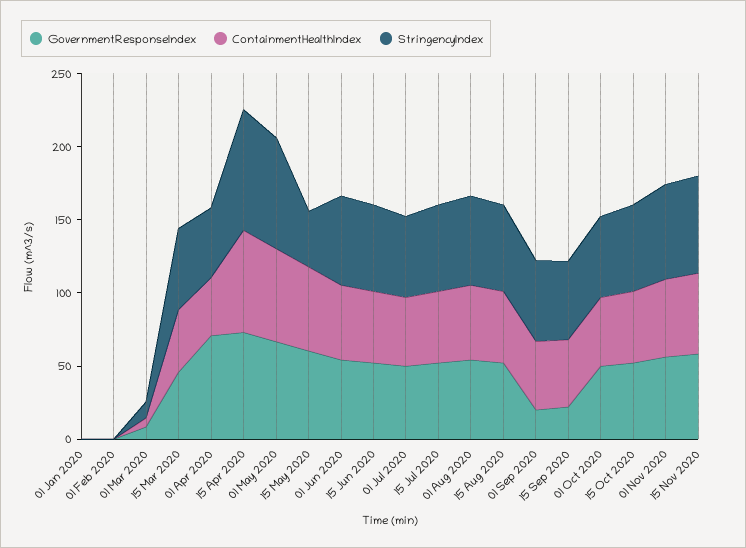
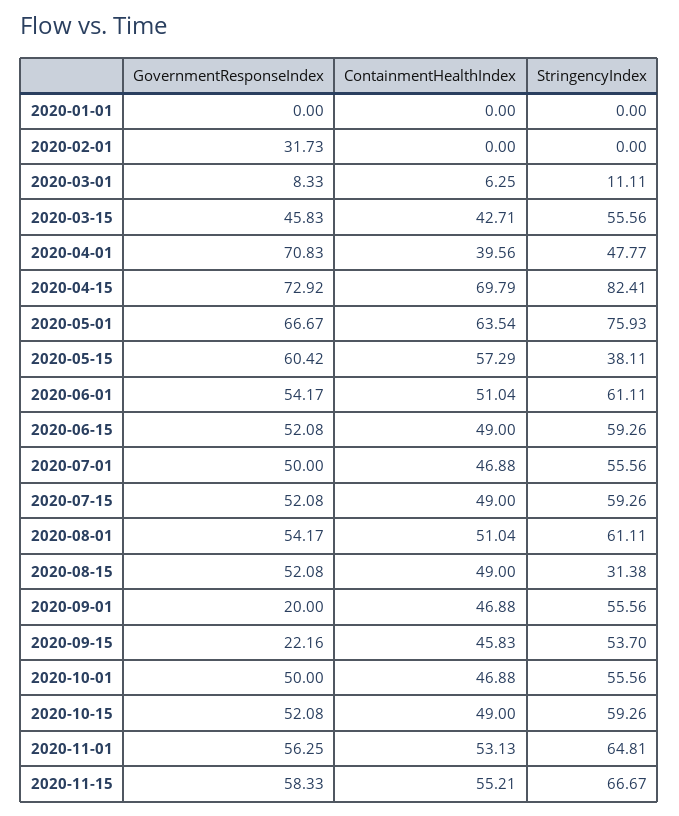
  {
    "GovernmentResponseIndex": {
      "01 Jan 2020": 0,
-     "01 Feb 2020": 0,
+     "01 Feb 2020": 31.73,
      "01 Mar 2020": 8.33,
      "15 Mar 2020": 45.83,
      "01 Apr 2020": 70.83,
      "15 Apr 2020": 72.92,
      "01 May 2020": 66.67,
      "15 May 2020": 60.42,
      "01 Jun 2020": 54.17,
      "15 Jun 2020": 52.08,
      "01 Jul 2020": 50,
      "15 Jul 2020": 52.08,
      "01 Aug 2020": 54.17,
      "15 Aug 2020": 52.08,
      "01 Sep 2020": 20,
      "15 Sep 2020": 22.16,
      "01 Oct 2020": 50,
      "15 Oct 2020": 52.08,
      "01 Nov 2020": 56.25,
      "15 Nov 2020": 58.33
    },
    "ContainmentHealthIndex": {
      "01 Jan 2020": 0,
      "01 Feb 2020": 0,
      "01 Mar 2020": 6.25,
      "15 Mar 2020": 42.71,
      "01 Apr 2020": 39.56,
      "15 Apr 2020": 69.79,
      "01 May 2020": 63.54,
      "15 May 2020": 57.29,
      "01 Jun 2020": 51.04,
      "15 Jun 2020": 49,
      "01 Jul 2020": 46.88,
      "15 Jul 2020": 49,
      "01 Aug 2020": 51.04,
      "15 Aug 2020": 49,
      "01 Sep 2020": 46.88,
      "15 Sep 2020": 45.83,
      "01 Oct 2020": 46.88,
      "15 Oct 2020": 49,
      "01 Nov 2020": 53.13,
      "15 Nov 2020": 55.21
    },
    "StringencyIndex": {
      "01 Jan 2020": 0,
      "01 Feb 2020": 0,
      "01 Mar 2020": 11.11,
      "15 Mar 2020": 55.56,
      "01 Apr 2020": 47.77,
      "15 Apr 2020": 82.41,
      "01 May 2020": 75.93,
      "15 May 2020": 38.11,
      "01 Jun 2020": 61.11,
      "15 Jun 2020": 59.26,
      "01 Jul 2020": 55.56,
      "15 Jul 2020": 59.26,
      "01 Aug 2020": 61.11,
-     "15 Aug 2020": 60,
+     "15 Aug 2020": 31.38,
      "01 Sep 2020": 55.56,
      "15 Sep 2020": 53.7,
      "01 Oct 2020": 55.56,
      "15 Oct 2020": 59.26,
      "01 Nov 2020": 64.81,
      "15 Nov 2020": 66.67
    }
  }

